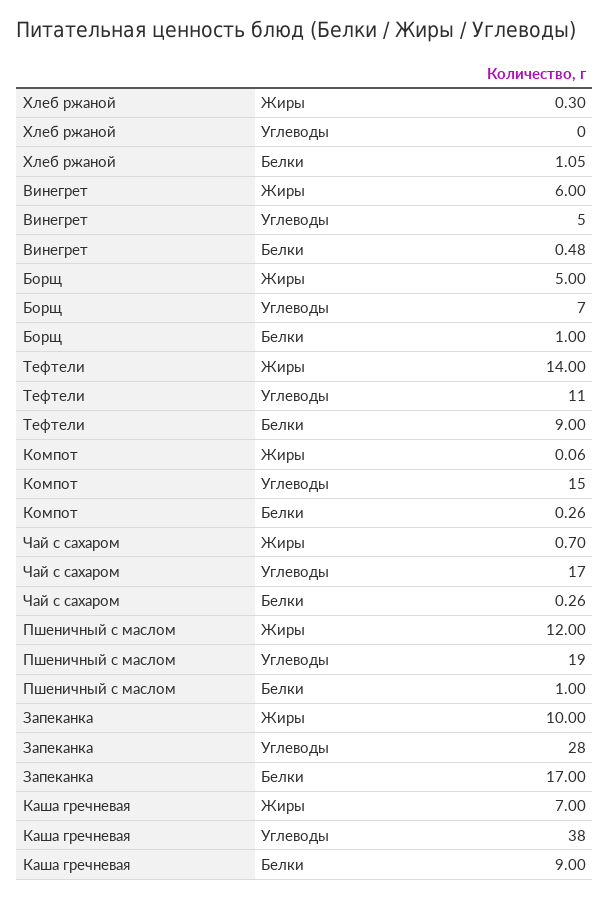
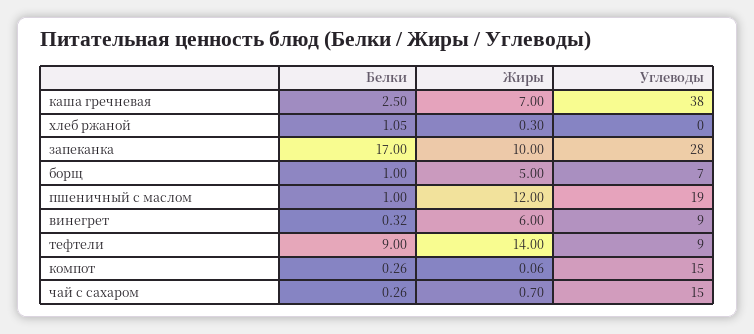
  {
    "Хлеб ржаной": {
      "Жиры": 0.3,
      "Углеводы": 0,
      "Белки": 1.05
    },
    "Винегрет": {
      "Жиры": 6,
-     "Углеводы": 5,
+     "Углеводы": 9,
-     "Белки": 0.48
+     "Белки": 0.32
    },
    "Борщ": {
      "Жиры": 5,
      "Углеводы": 7,
      "Белки": 1
    },
    "Тефтели": {
      "Жиры": 14,
-     "Углеводы": 11,
+     "Углеводы": 9,
      "Белки": 9
    },
    "Компот": {
      "Жиры": 0.06,
      "Углеводы": 15,
      "Белки": 0.26
    },
    "Чай с сахаром": {
      "Жиры": 0.7,
-     "Углеводы": 17,
+     "Углеводы": 15,
      "Белки": 0.26
    },
    "Пшеничный с маслом": {
      "Жиры": 12,
      "Углеводы": 19,
      "Белки": 1
    },
    "Запеканка": {
      "Жиры": 10,
      "Углеводы": 28,
      "Белки": 17
    },
    "Каша гречневая": {
      "Жиры": 7,
      "Углеводы": 38,
-     "Белки": 9
+     "Белки": 2.5
    }
  }

